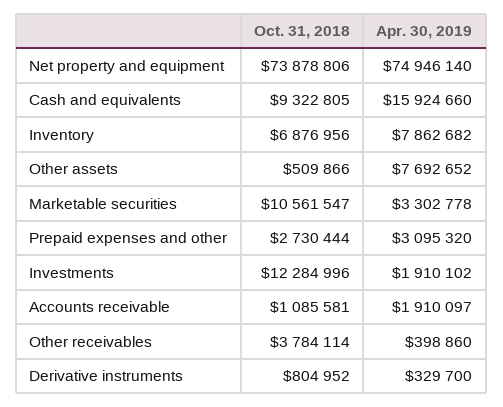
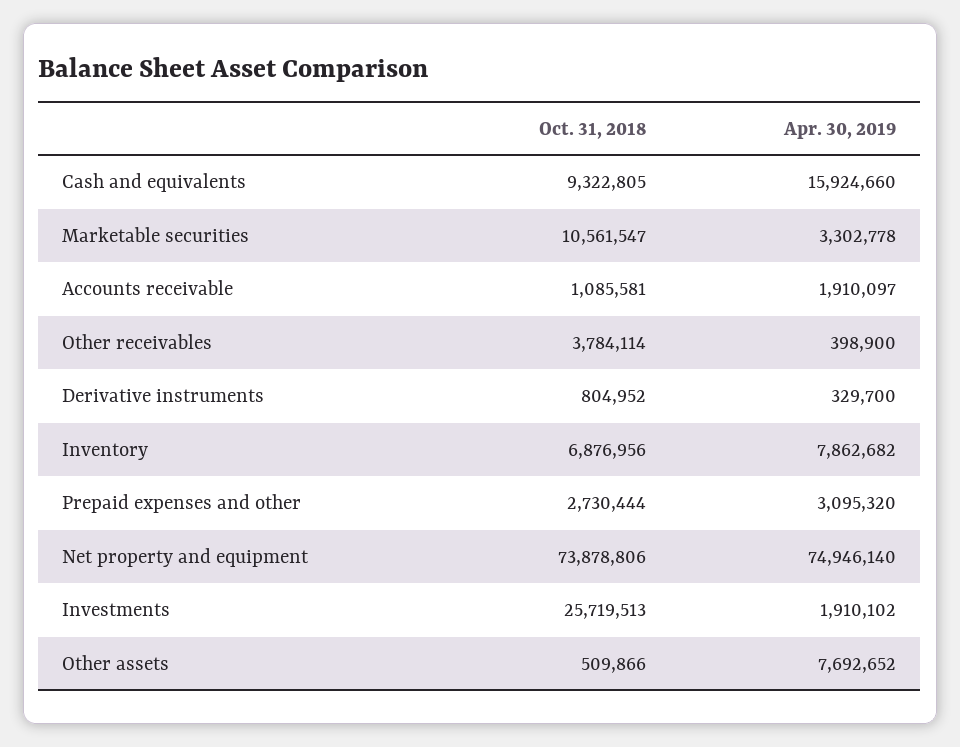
  {
    "Oct. 31, 2018": {
      "Net property and equipment": 73878806,
      "Cash and equivalents": 9322805,
      "Inventory": 6876956,
      "Other assets": 509866,
      "Marketable securities": 10561547,
      "Prepaid expenses and other": 2730444,
-     "Investments": 12284996,
+     "Investments": 25719513,
      "Accounts receivable": 1085581,
      "Other receivables": 3784114,
      "Derivative instruments": 804952
    },
    "Apr. 30, 2019": {
      "Net property and equipment": 74946140,
      "Cash and equivalents": 15924660,
      "Inventory": 7862682,
      "Other assets": 7692652,
      "Marketable securities": 3302778,
      "Prepaid expenses and other": 3095320,
      "Investments": 1910102,
      "Accounts receivable": 1910097,
-     "Other receivables": 398860,
+     "Other receivables": 398900,
      "Derivative instruments": 329700
    }
  }

